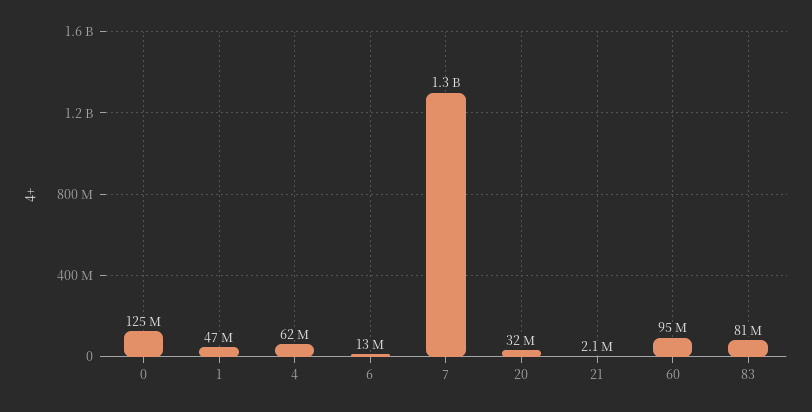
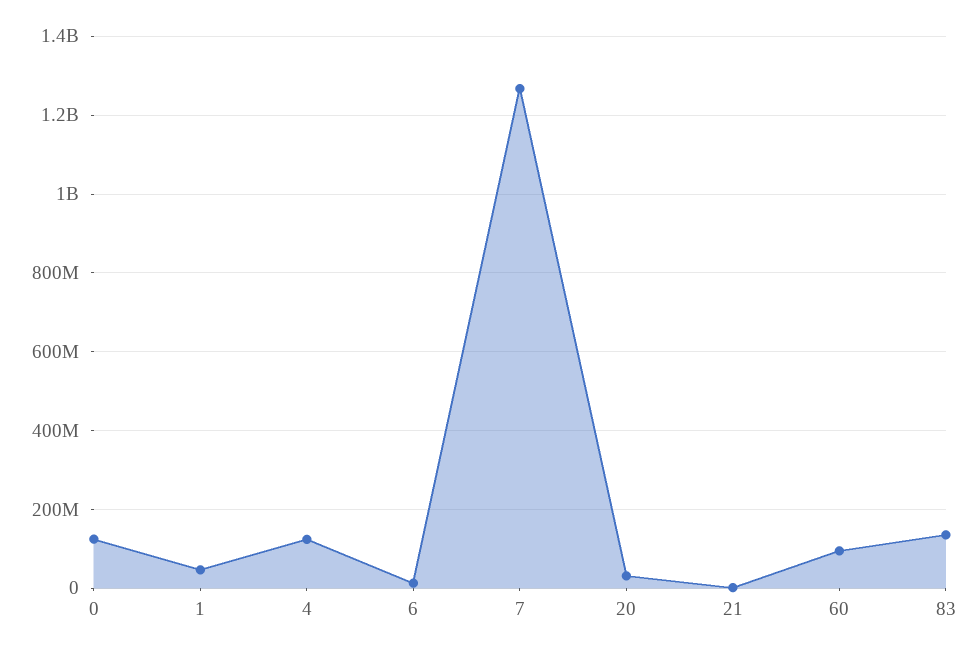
  {
    "0": 125000000,
    "1": 47000000,
-   "4": 62000000,
+   "4": 120000000,
    "6": 13000000,
    "7": 1300000000,
    "20": 32000000,
    "21": 2100000,
    "60": 95000000,
-   "83": 81000000
+   "83": 140000000
  }

